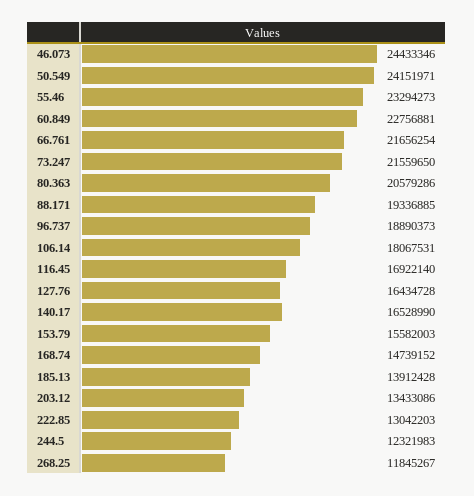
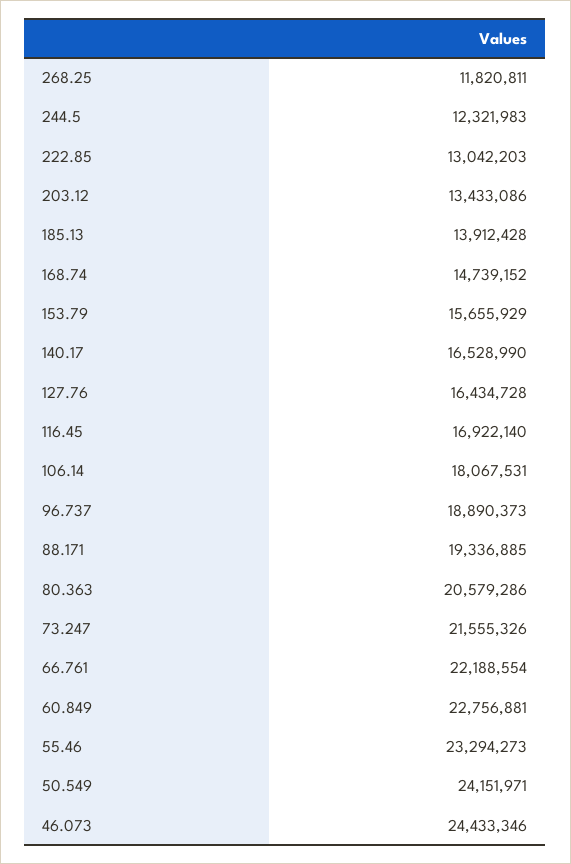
  {
    "46.073": 24433346,
    "50.549": 24151971,
    "55.46": 23294273,
    "60.849": 22756881,
-   "66.761": 21656254,
+   "66.761": 22188554,
-   "73.247": 21559650,
+   "73.247": 21555326,
    "80.363": 20579286,
    "88.171": 19336885,
    "96.737": 18890373,
    "106.14": 18067531,
    "116.45": 16922140,
    "127.76": 16434728,
    "140.17": 16528990,
-   "153.79": 15582003,
+   "153.79": 15655929,
    "168.74": 14739152,
    "185.13": 13912428,
    "203.12": 13433086,
    "222.85": 13042203,
    "244.5": 12321983,
-   "268.25": 11845267
+   "268.25": 11820811
  }

